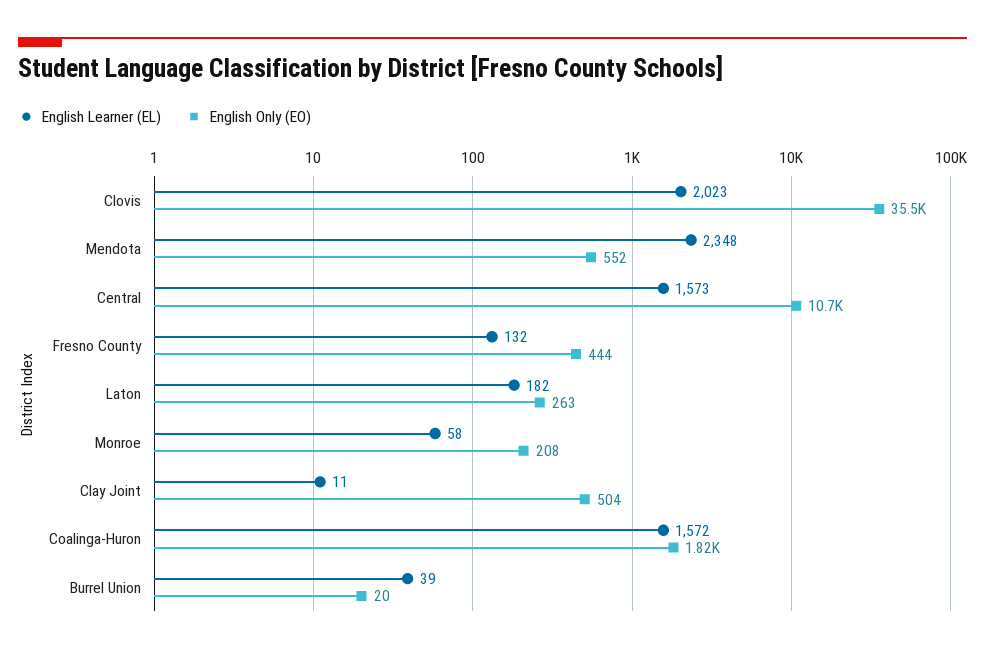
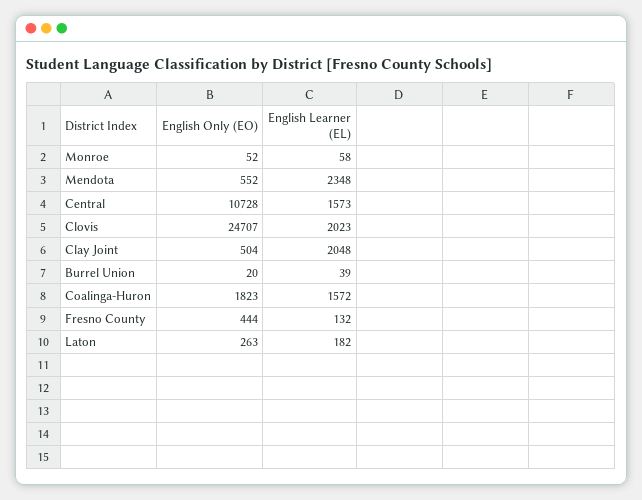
  {
    "English Learner (EL)": {
      "Clovis": 2023,
      "Mendota": 2348,
      "Central": 1573,
      "Fresno County": 132,
      "Laton": 182,
      "Monroe": 58,
-     "Clay Joint": 11,
+     "Clay Joint": 2048,
      "Coalinga-Huron": 1572,
      "Burrel Union": 39
    },
    "English Only (EO)": {
-     "Clovis": 35500,
+     "Clovis": 24707,
      "Mendota": 552,
      "Central": 10728,
      "Fresno County": 444,
      "Laton": 263,
-     "Monroe": 208,
+     "Monroe": 52,
      "Clay Joint": 504,
      "Coalinga-Huron": 1823,
      "Burrel Union": 20
    }
  }

